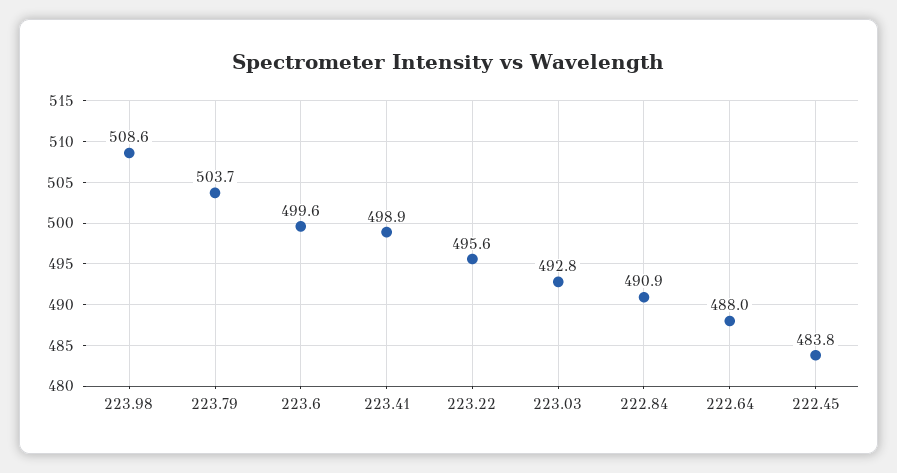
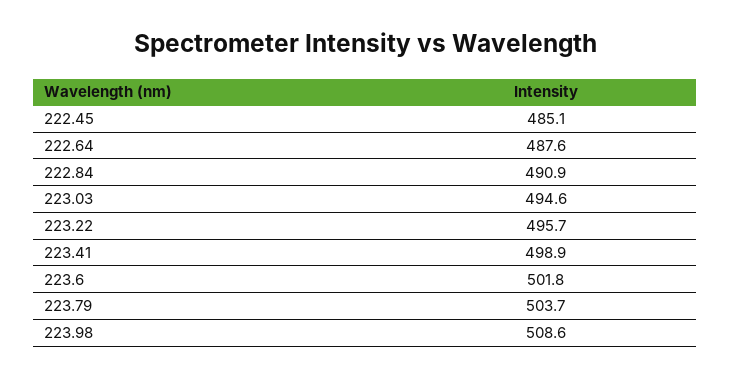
  {
    "223.98": 508.6,
    "223.79": 503.7,
-   "223.6": 499.6,
+   "223.6": 501.8,
    "223.41": 498.9,
-   "223.22": 495.6,
+   "223.22": 495.7,
-   "223.03": 492.8,
+   "223.03": 494.6,
    "222.84": 490.9,
-   "222.64": 488,
+   "222.64": 487.6,
-   "222.45": 483.8
+   "222.45": 485.1
  }

